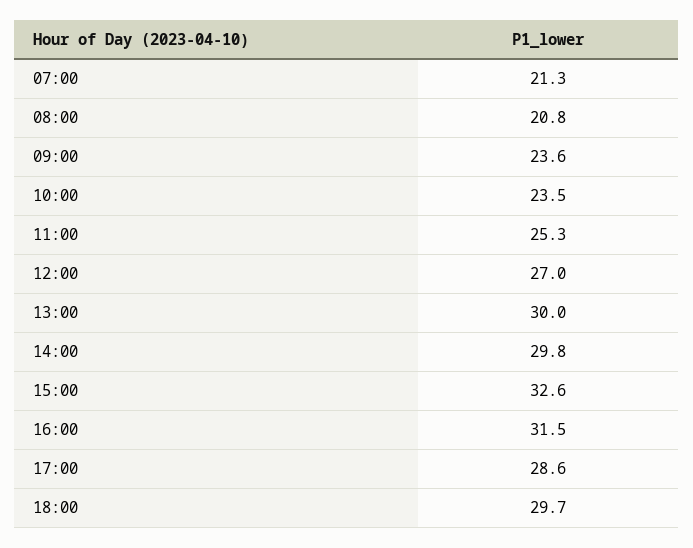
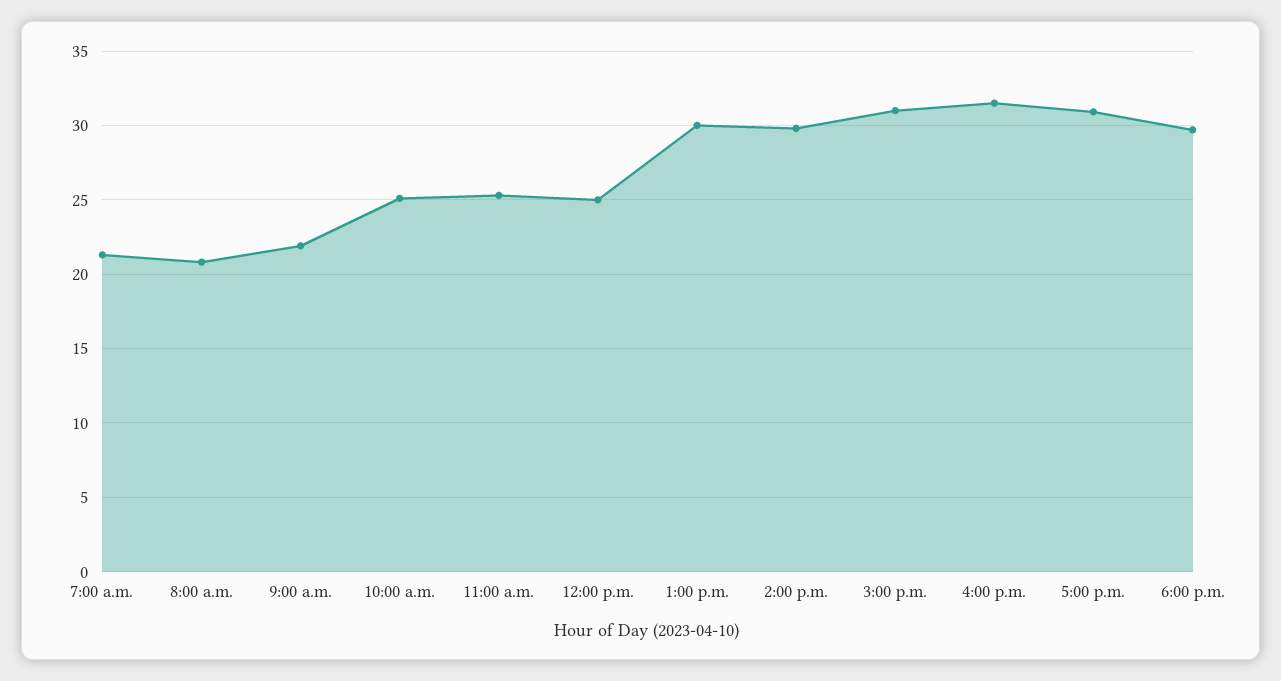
  {
    "07:00": 21.3,
    "08:00": 20.8,
-   "09:00": 23.6,
+   "09:00": 22,
-   "10:00": 23.5,
+   "10:00": 25,
    "11:00": 25.3,
-   "12:00": 27,
+   "12:00": 25,
    "13:00": 30,
    "14:00": 29.8,
-   "15:00": 32.6,
+   "15:00": 31,
    "16:00": 31.5,
-   "17:00": 28.6,
+   "17:00": 31,
    "18:00": 29.7
  }

